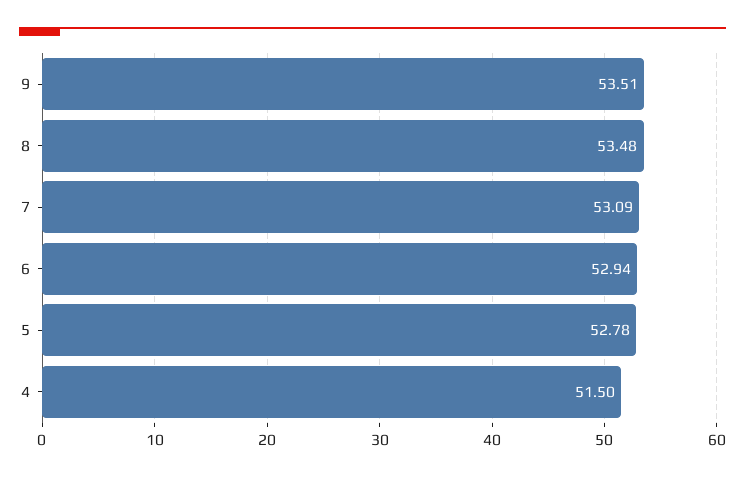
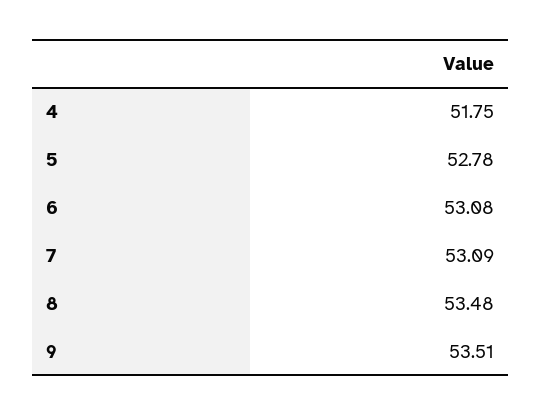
  {
    "9": 53.51,
    "8": 53.48,
    "7": 53.09,
-   "6": 52.94,
+   "6": 53.08,
    "5": 52.78,
-   "4": 51.5
+   "4": 51.75
  }

